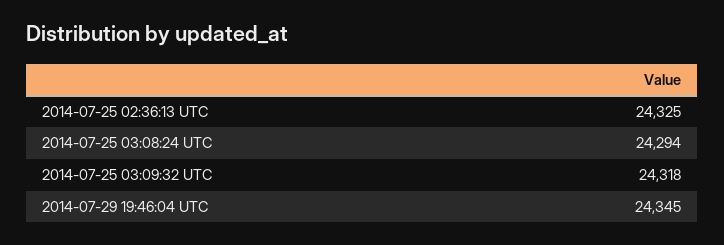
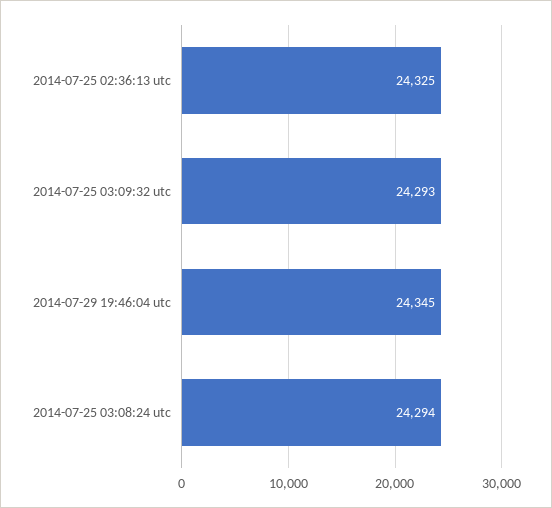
  {
    "2014-07-25 02:36:13 UTC": 24325,
    "2014-07-25 03:08:24 UTC": 24294,
-   "2014-07-25 03:09:32 UTC": 24318,
+   "2014-07-25 03:09:32 UTC": 24293,
    "2014-07-29 19:46:04 UTC": 24345
  }

